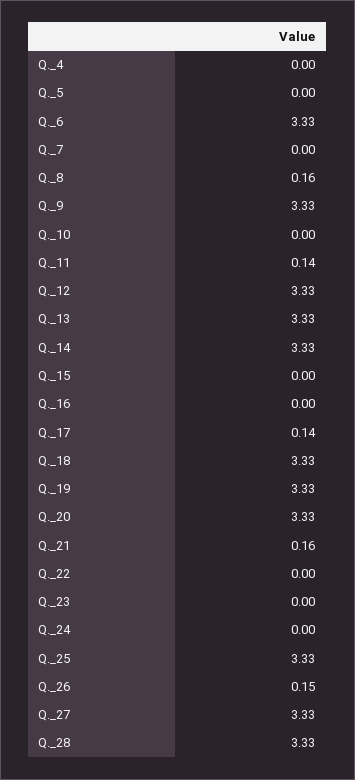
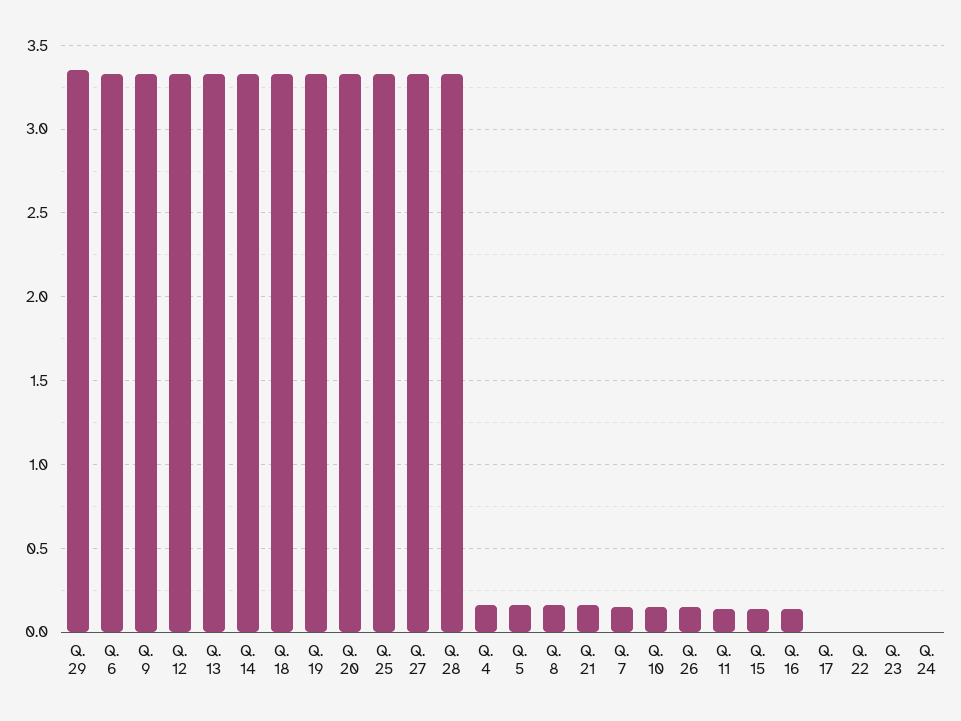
  {
-   "Q._4": 0,
+   "Q._4": 0.15,
-   "Q._5": 0,
+   "Q._5": 0.15,
    "Q._6": 3.33,
-   "Q._7": 0,
+   "Q._7": 0.15,
    "Q._8": 0.16,
    "Q._9": 3.33,
-   "Q._10": 0,
+   "Q._10": 0.15,
    "Q._11": 0.14,
    "Q._12": 3.33,
    "Q._13": 3.33,
    "Q._14": 3.33,
-   "Q._15": 0,
+   "Q._15": 0.15,
-   "Q._16": 0,
+   "Q._16": 0.15,
-   "Q._17": 0.14,
+   "Q._17": 0,
    "Q._18": 3.33,
    "Q._19": 3.33,
    "Q._20": 3.33,
    "Q._21": 0.16,
    "Q._22": 0,
    "Q._23": 0,
    "Q._24": 0,
    "Q._25": 3.33,
    "Q._26": 0.15,
    "Q._27": 3.33,
-   "Q._28": 3.33
+   "Q._28": 3.33,
+   "Q. 29": 3.35
  }

